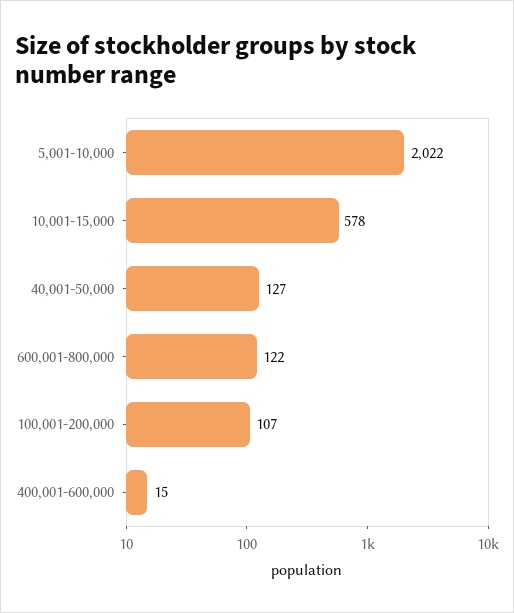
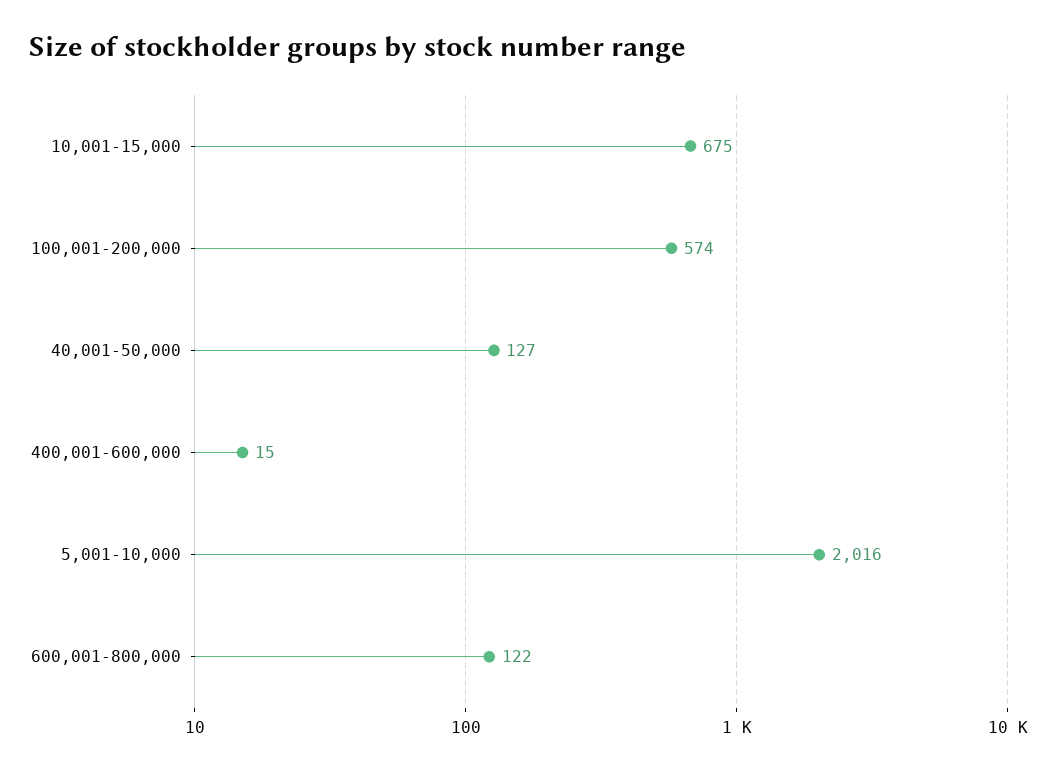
  {
-   "5,001-10,000": 2022,
+   "5,001-10,000": 2016,
-   "10,001-15,000": 578,
+   "10,001-15,000": 675,
    "40,001-50,000": 127,
    "600,001-800,000": 122,
-   "100,001-200,000": 107,
+   "100,001-200,000": 574,
    "400,001-600,000": 15
  }

